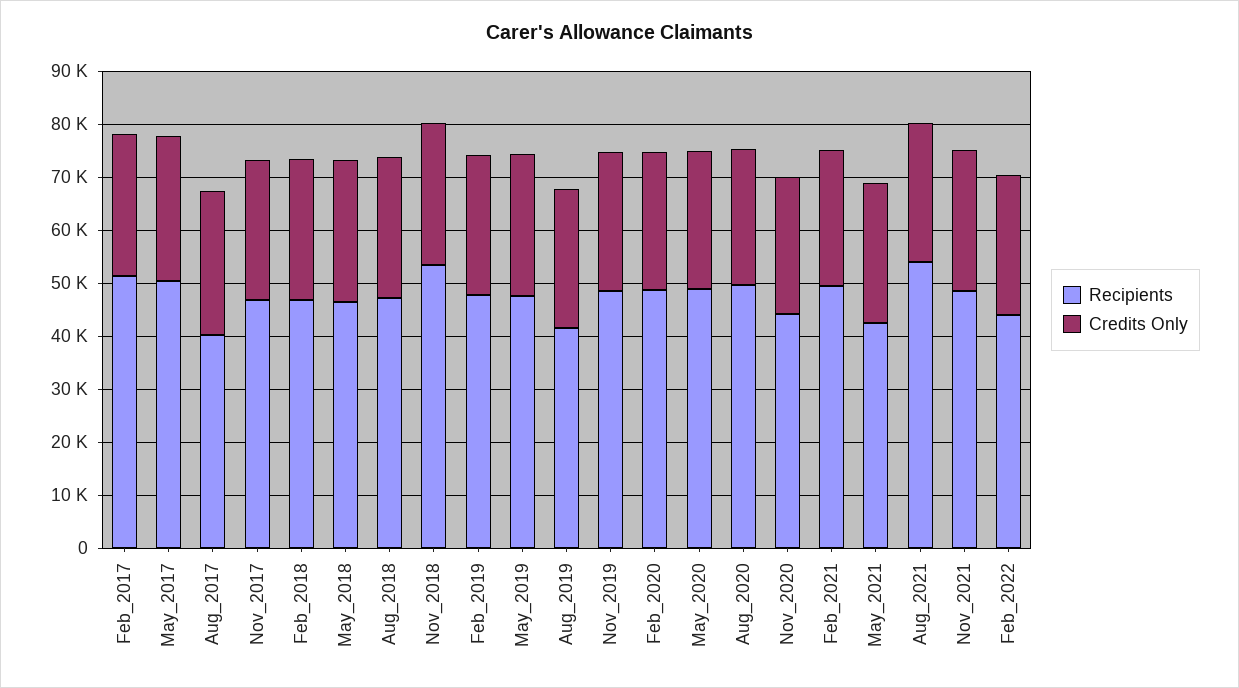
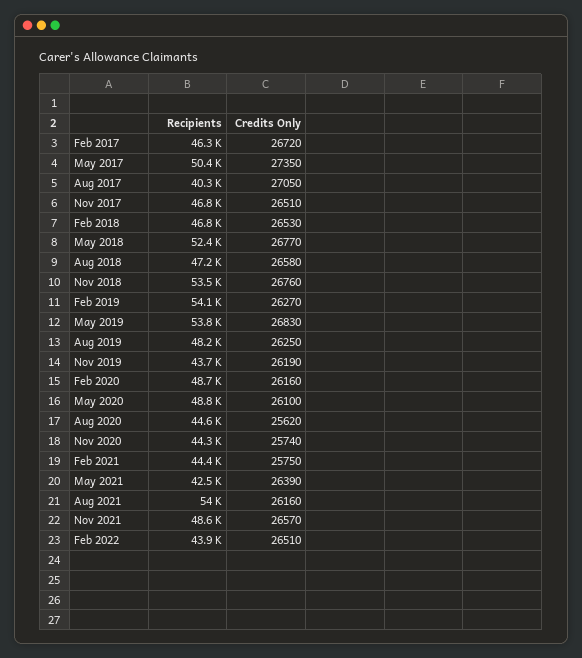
  {
    "Recipients": {
-     "Feb_2017": 52000,
+     "Feb_2017": 46300,
      "May_2017": 50400,
      "Aug_2017": 40300,
      "Nov_2017": 46800,
      "Feb_2018": 46800,
-     "May_2018": 46000,
+     "May_2018": 52400,
      "Aug_2018": 47200,
      "Nov_2018": 53500,
-     "Feb_2019": 48000,
+     "Feb_2019": 54100,
-     "May_2019": 48000,
+     "May_2019": 53800,
-     "Aug_2019": 42000,
+     "Aug_2019": 48200,
-     "Nov_2019": 48000,
+     "Nov_2019": 43700,
      "Feb_2020": 48700,
      "May_2020": 48800,
-     "Aug_2020": 50000,
+     "Aug_2020": 44600,
      "Nov_2020": 44300,
-     "Feb_2021": 50000,
+     "Feb_2021": 44400,
      "May_2021": 42500,
      "Aug_2021": 54000,
      "Nov_2021": 48600,
      "Feb_2022": 43900
    },
    "Credits Only": {
      "Feb_2017": 26720,
      "May_2017": 27350,
      "Aug_2017": 27050,
      "Nov_2017": 26510,
      "Feb_2018": 26530,
      "May_2018": 26770,
      "Aug_2018": 26580,
      "Nov_2018": 26760,
      "Feb_2019": 26270,
      "May_2019": 26830,
      "Aug_2019": 26250,
      "Nov_2019": 26190,
      "Feb_2020": 26160,
      "May_2020": 26100,
      "Aug_2020": 25620,
      "Nov_2020": 25740,
      "Feb_2021": 25750,
      "May_2021": 26390,
      "Aug_2021": 26160,
      "Nov_2021": 26570,
      "Feb_2022": 26510
    }
  }

